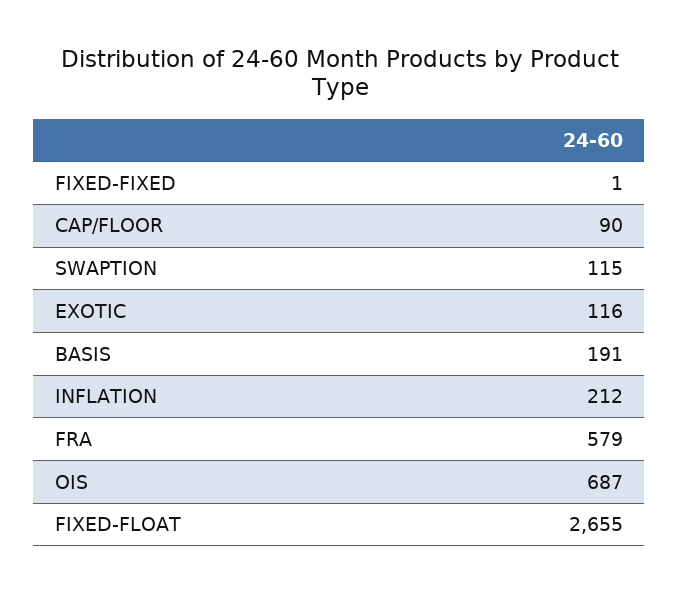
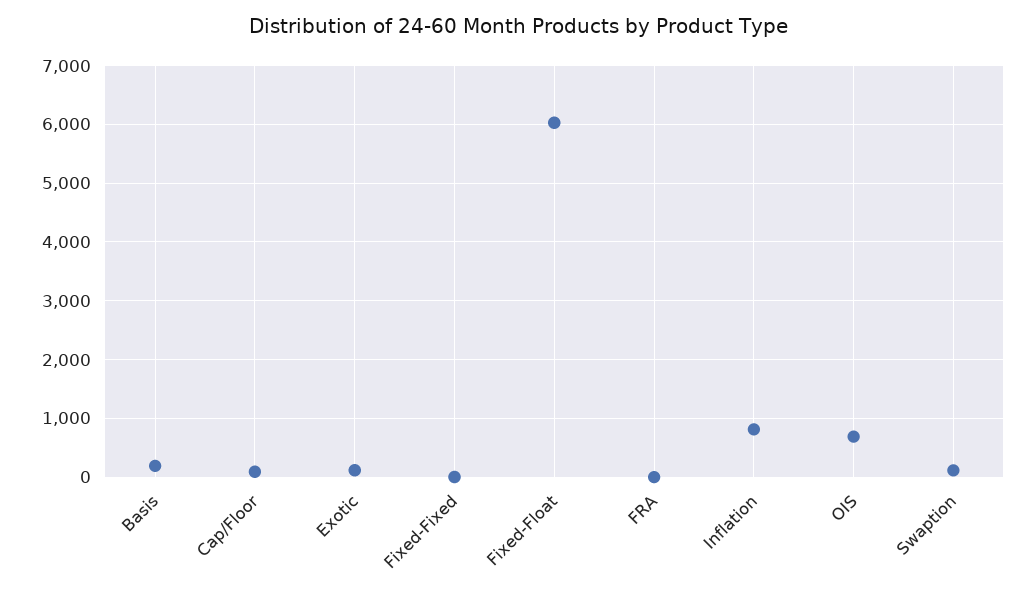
  {
    "FIXED-FIXED": 1,
    "CAP/FLOOR": 90,
    "SWAPTION": 115,
    "EXOTIC": 116,
    "BASIS": 191,
-   "INFLATION": 212,
+   "INFLATION": 800,
-   "FRA": 579,
+   "FRA": 0,
    "OIS": 687,
-   "FIXED-FLOAT": 2655
+   "FIXED-FLOAT": 6000
  }

